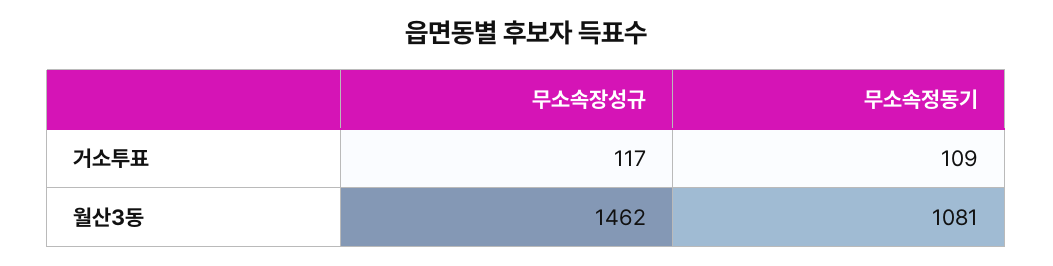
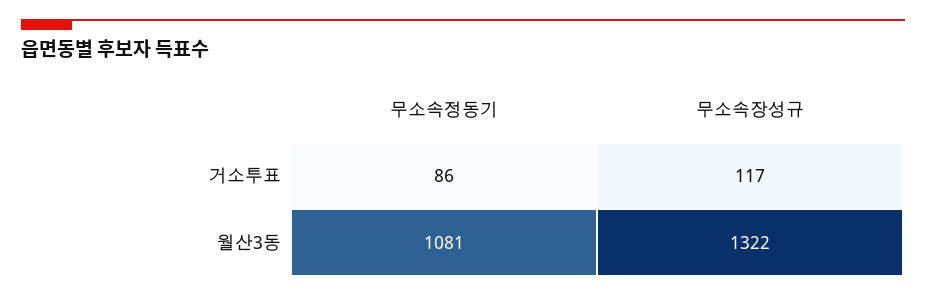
  {
    "무소속장성규": {
      "거소투표": 117,
-     "월산3동": 1462
+     "월산3동": 1322
    },
    "무소속정동기": {
-     "거소투표": 109,
+     "거소투표": 86,
      "월산3동": 1081
    }
  }

